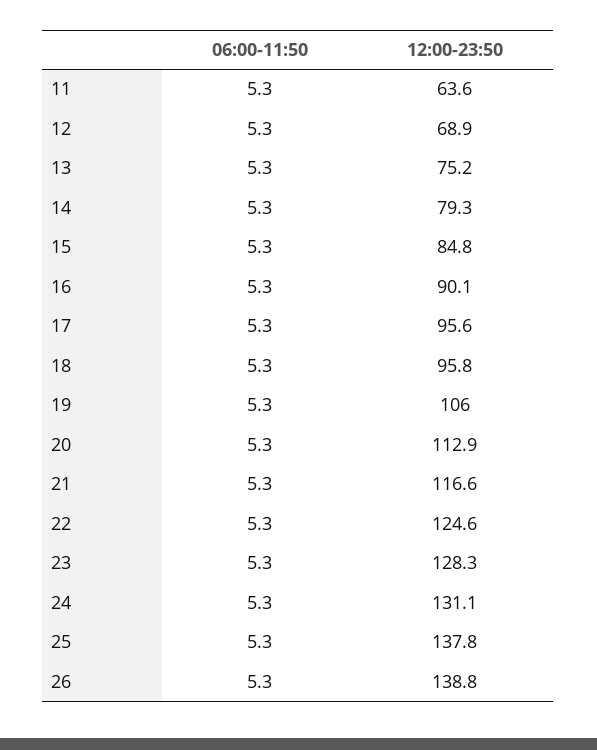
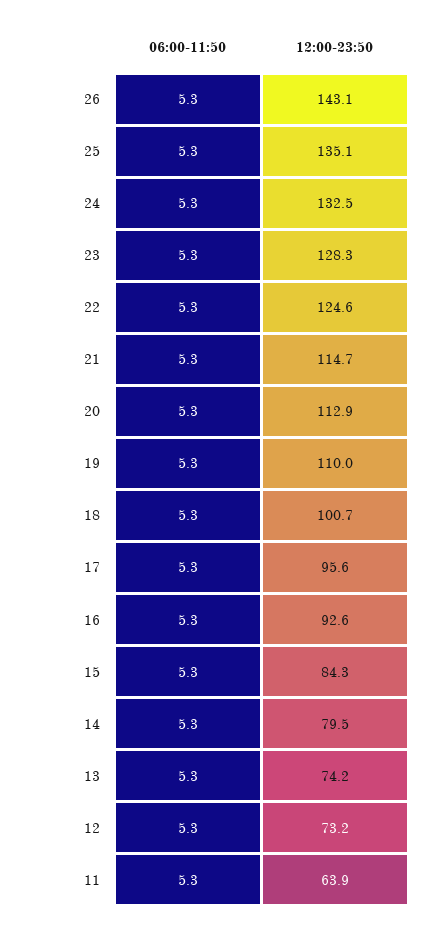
  {
    "06:00-11:50": {
      "11": 5.3,
      "12": 5.3,
      "13": 5.3,
      "14": 5.3,
      "15": 5.3,
      "16": 5.3,
      "17": 5.3,
      "18": 5.3,
      "19": 5.3,
      "20": 5.3,
      "21": 5.3,
      "22": 5.3,
      "23": 5.3,
      "24": 5.3,
      "25": 5.3,
      "26": 5.3
    },
    "12:00-23:50": {
-     "11": 63.6,
+     "11": 63.9,
-     "12": 68.9,
+     "12": 73.2,
-     "13": 75.2,
+     "13": 74.2,
-     "14": 79.3,
+     "14": 79.5,
-     "15": 84.8,
+     "15": 84.3,
-     "16": 90.1,
+     "16": 92.6,
      "17": 95.6,
-     "18": 95.8,
+     "18": 100.7,
-     "19": 106,
+     "19": 110,
      "20": 112.9,
-     "21": 116.6,
+     "21": 114.7,
      "22": 124.6,
      "23": 128.3,
-     "24": 131.1,
+     "24": 132.5,
-     "25": 137.8,
+     "25": 135.1,
-     "26": 138.8
+     "26": 143.1
    }
  }

